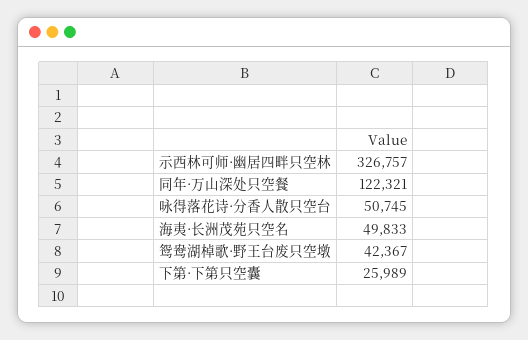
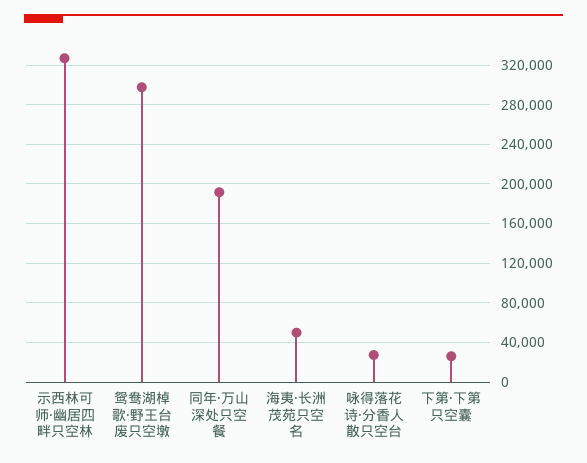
  {
    "示西林可师·幽居四畔只空林": 326757,
-   "同年·万山深处只空餐": 122321,
+   "同年·万山深处只空餐": 190000,
-   "咏得落花诗·分香人散只空台": 50745,
+   "咏得落花诗·分香人散只空台": 30000,
    "海夷·长洲茂苑只空名": 49833,
-   "鸳鸯湖棹歌·野王台废只空墩": 42367,
+   "鸳鸯湖棹歌·野王台废只空墩": 300000,
    "下第·下第只空囊": 25989
  }

